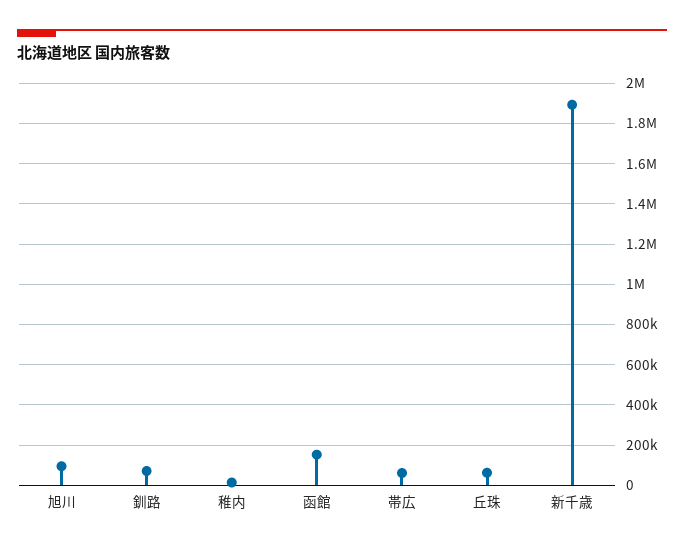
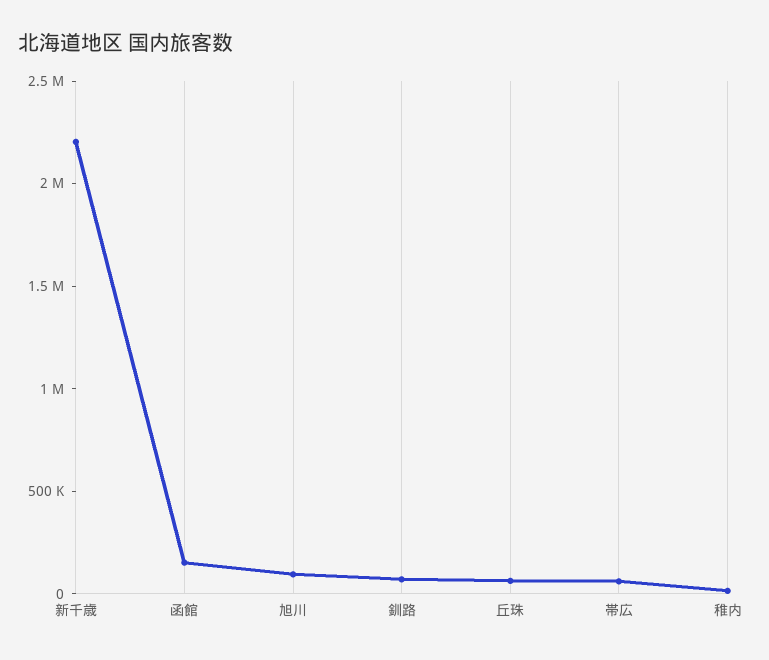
  {
    "旭川": 100000,
    "釧路": 50000,
    "稚内": 0,
    "函館": 150000,
    "帯広": 50000,
    "丘珠": 50000,
-   "新千歳": 1900000
+   "新千歳": 2200000
  }

